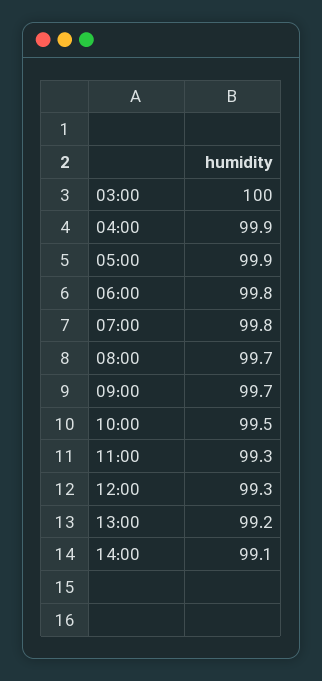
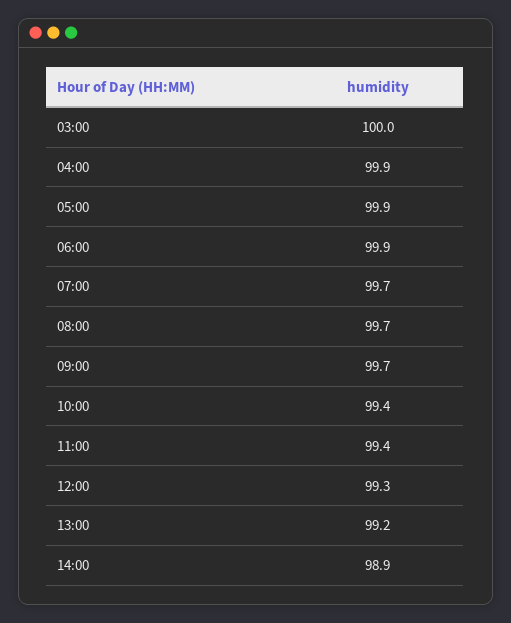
  {
    "03:00": 100,
    "04:00": 99.9,
    "05:00": 99.9,
-   "06:00": 99.8,
+   "06:00": 99.9,
-   "07:00": 99.8,
+   "07:00": 99.7,
    "08:00": 99.7,
    "09:00": 99.7,
-   "10:00": 99.5,
+   "10:00": 99.4,
-   "11:00": 99.3,
+   "11:00": 99.4,
    "12:00": 99.3,
    "13:00": 99.2,
-   "14:00": 99.1
+   "14:00": 98.9
  }

